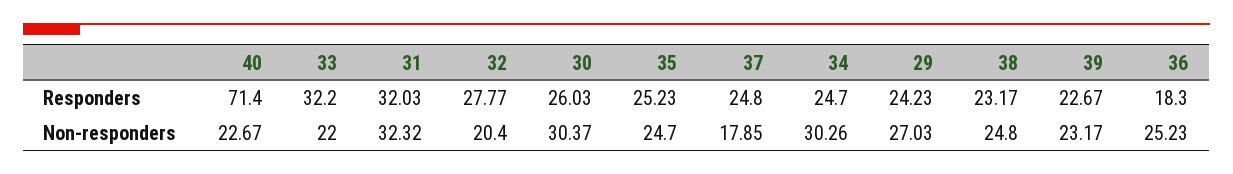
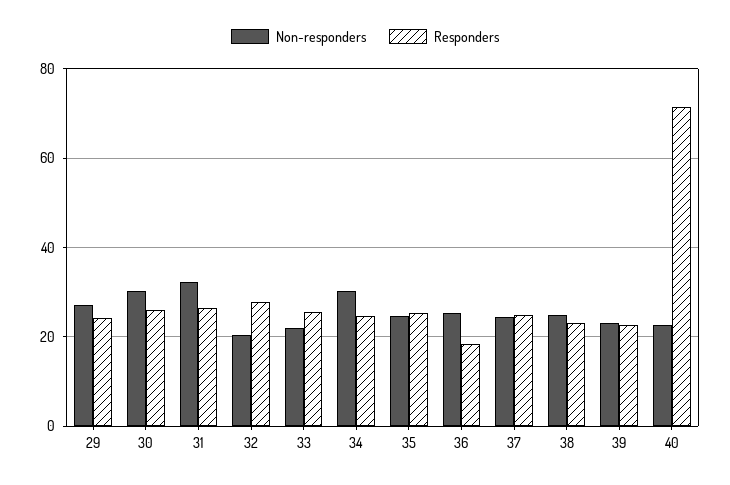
  {
    "Responders": {
      "40": 71.4,
-     "33": 32.2,
+     "33": 26,
-     "31": 32.03,
+     "31": 26,
      "32": 27.77,
      "30": 26.03,
      "35": 25.23,
      "37": 24.8,
      "34": 24.7,
      "29": 24.23,
      "38": 23.17,
      "39": 22.67,
      "36": 18.3
    },
    "Non-responders": {
      "40": 22.67,
      "33": 22,
      "31": 32.32,
      "32": 20.4,
      "30": 30.37,
      "35": 24.7,
-     "37": 17.85,
+     "37": 24,
      "34": 30.26,
      "29": 27.03,
      "38": 24.8,
      "39": 23.17,
      "36": 25.23
    }
  }

